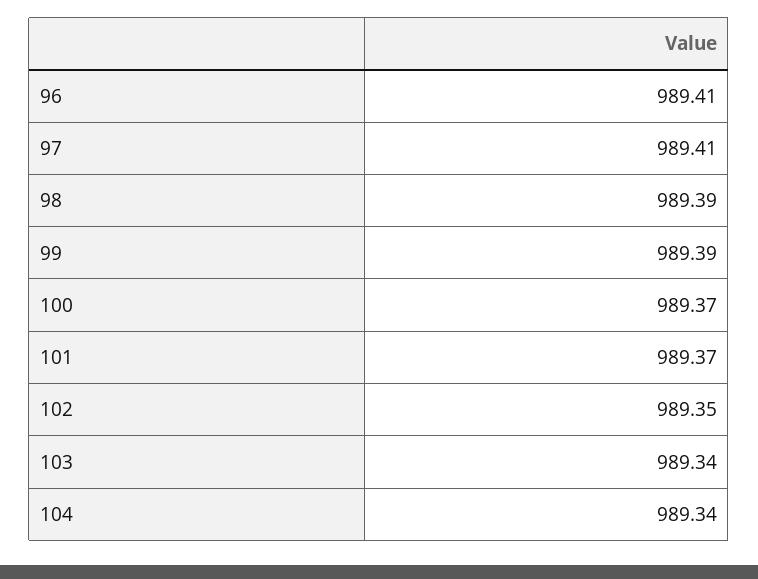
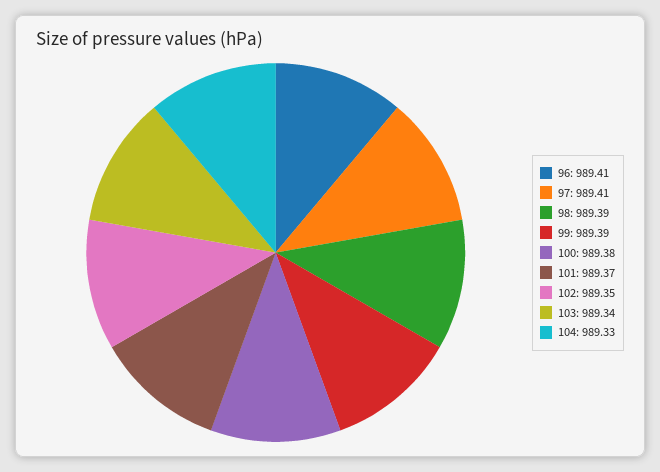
  {
    "96": 989.41,
    "97": 989.41,
    "98": 989.39,
    "99": 989.39,
-   "100": 989.37,
+   "100": 989.38,
    "101": 989.37,
    "102": 989.35,
    "103": 989.34,
-   "104": 989.34
+   "104": 989.33
  }

